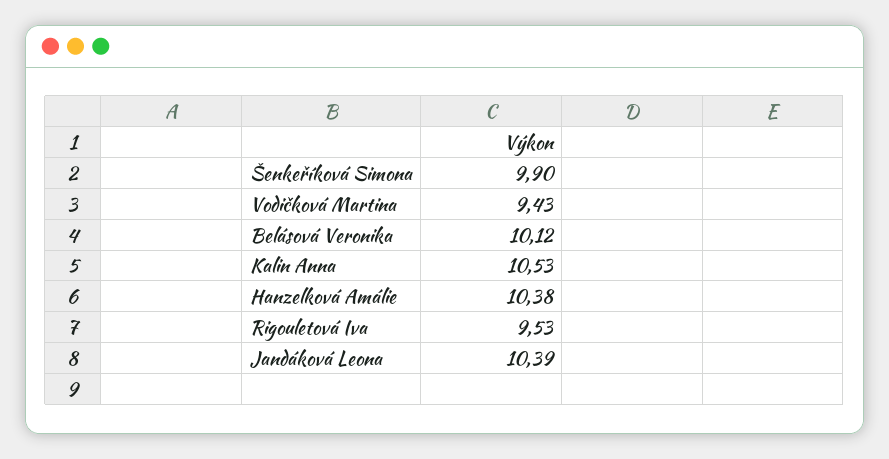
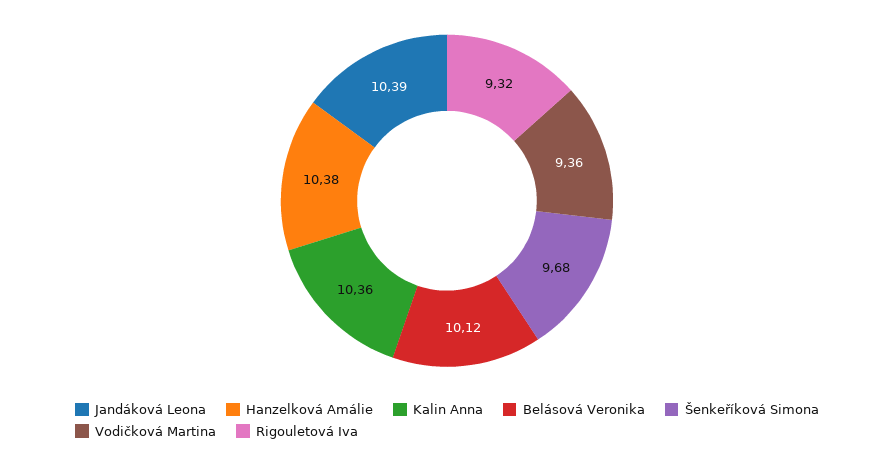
  {
-   "Šenkeříková Simona": 9.9,
+   "Šenkeříková Simona": 9.68,
-   "Vodičková Martina": 9.43,
+   "Vodičková Martina": 9.36,
    "Belásová Veronika": 10.12,
-   "Kalin Anna": 10.53,
+   "Kalin Anna": 10.36,
    "Hanzelková Amálie": 10.38,
-   "Rigouletová Iva": 9.53,
+   "Rigouletová Iva": 9.32,
    "Jandáková Leona": 10.39
  }

